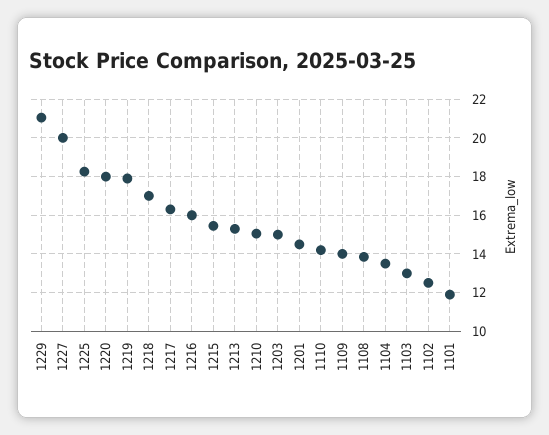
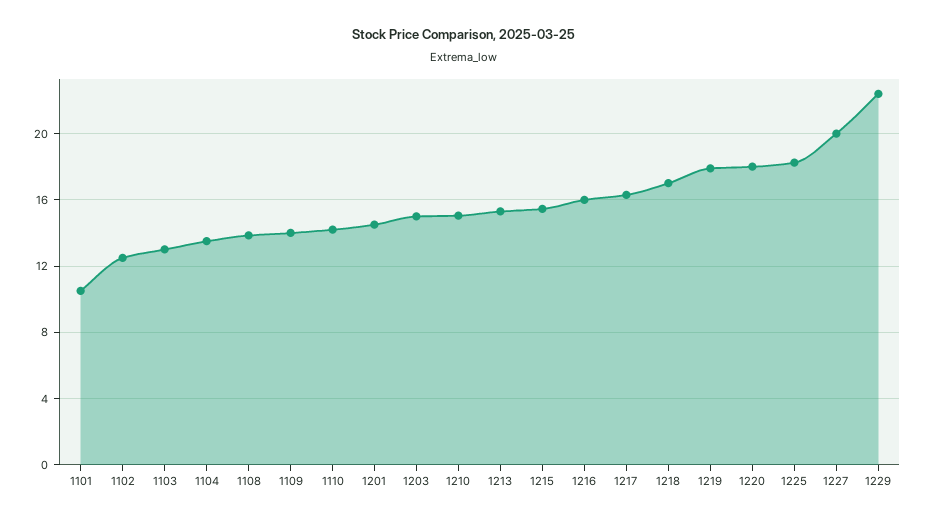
  {
-   "1229": 21,
+   "1229": 22.5,
    "1227": 20,
    "1225": 18.5,
    "1220": 18,
    "1219": 18,
    "1218": 17,
    "1217": 16.5,
    "1216": 16,
    "1215": 15.5,
    "1213": 15.5,
    "1210": 15,
    "1203": 15,
    "1201": 14.5,
    "1110": 14,
    "1109": 14,
    "1108": 14,
    "1104": 13.5,
    "1103": 13,
    "1102": 12.5,
-   "1101": 12
+   "1101": 10.5
  }

